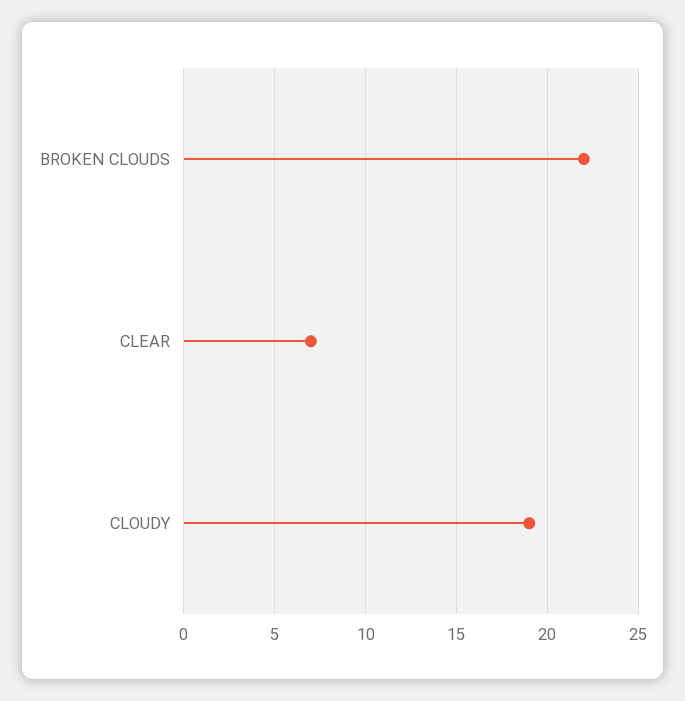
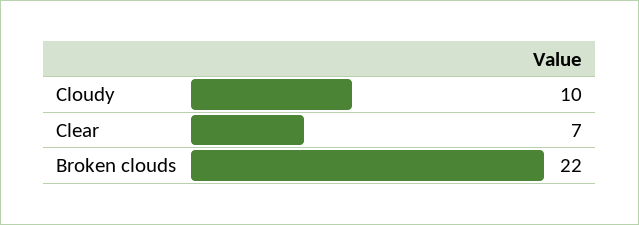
  {
    "BROKEN CLOUDS": 22,
    "CLEAR": 7,
-   "CLOUDY": 19
+   "CLOUDY": 10
  }

